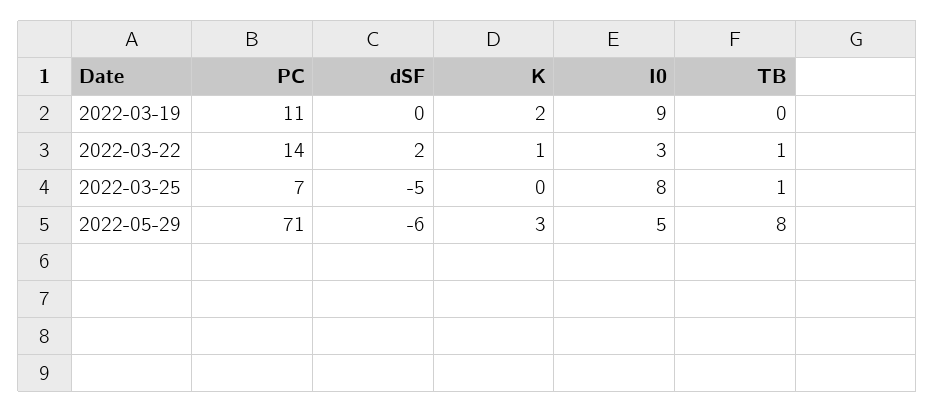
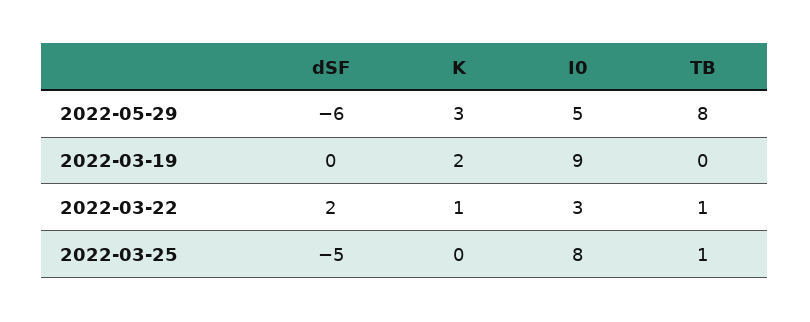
  {
-   "PC": {
-     "2022-03-19": 11,
-     "2022-03-22": 14,
-     "2022-03-25": 7,
-     "2022-05-29": 71
-   },
    "dSF": {
      "2022-03-19": 0,
      "2022-03-22": 2,
      "2022-03-25": -5,
      "2022-05-29": -6
    },
    "K": {
      "2022-03-19": 2,
      "2022-03-22": 1,
      "2022-03-25": 0,
      "2022-05-29": 3
    },
    "I0": {
      "2022-03-19": 9,
      "2022-03-22": 3,
      "2022-03-25": 8,
      "2022-05-29": 5
    },
    "TB": {
      "2022-03-19": 0,
      "2022-03-22": 1,
      "2022-03-25": 1,
      "2022-05-29": 8
    }
  }

